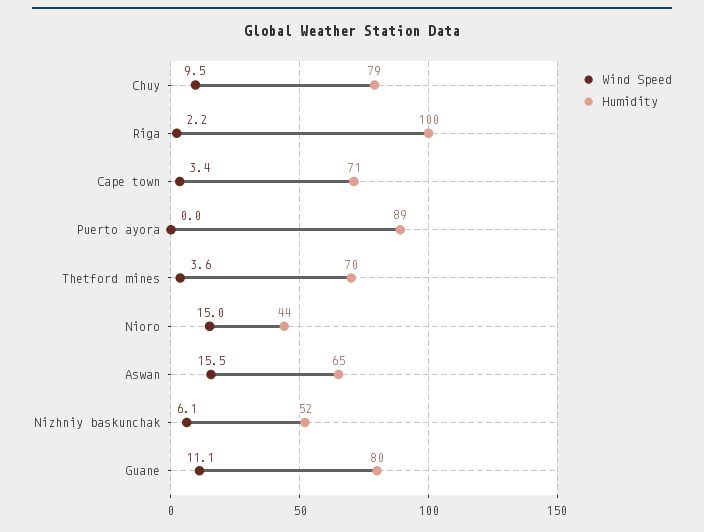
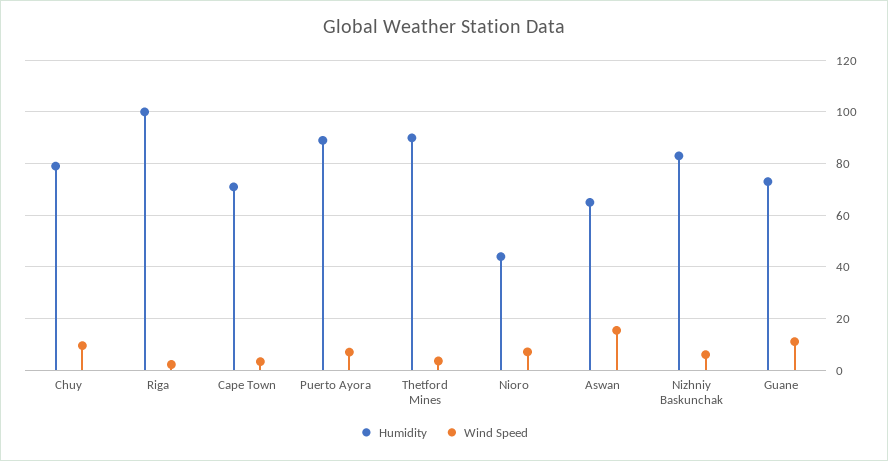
  {
    "Wind Speed": {
      "Chuy": 9.5,
      "Riga": 2.2,
      "Cape town": 3.4,
-     "Puerto ayora": 0,
+     "Puerto ayora": 7.5,
      "Thetford mines": 3.6,
-     "Nioro": 15,
+     "Nioro": 7.5,
      "Aswan": 15.5,
      "Nizhniy baskunchak": 6.1,
      "Guane": 11.1
    },
    "Humidity": {
      "Chuy": 79,
      "Riga": 100,
      "Cape town": 71,
      "Puerto ayora": 89,
-     "Thetford mines": 70,
+     "Thetford mines": 90,
      "Nioro": 44,
      "Aswan": 65,
-     "Nizhniy baskunchak": 52,
+     "Nizhniy baskunchak": 82.5,
-     "Guane": 80
+     "Guane": 72.5
    }
  }

